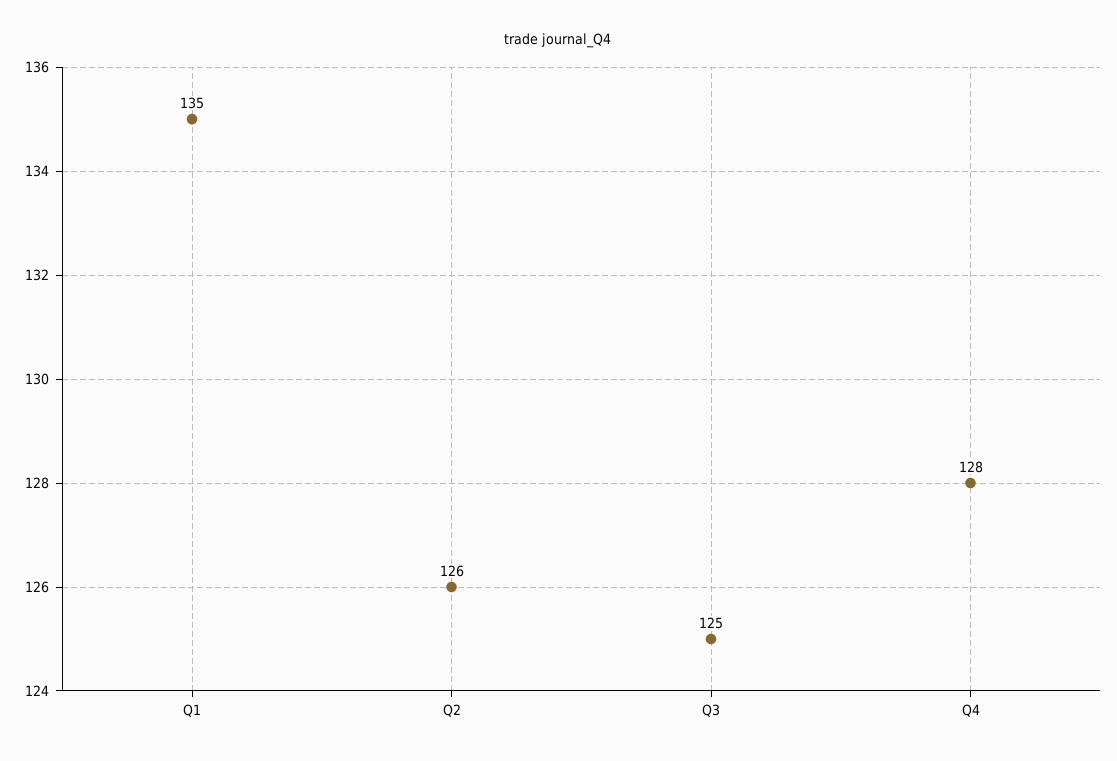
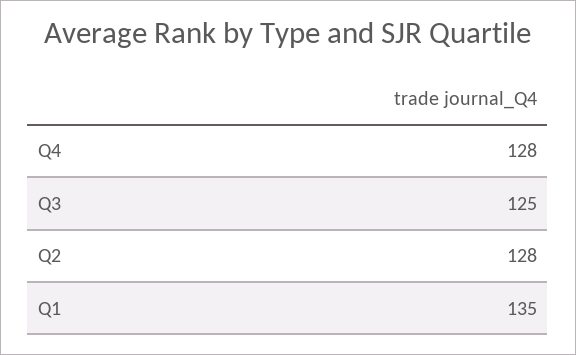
  {
    "Q1": 135,
-   "Q2": 126,
+   "Q2": 128,
    "Q3": 125,
    "Q4": 128
  }

